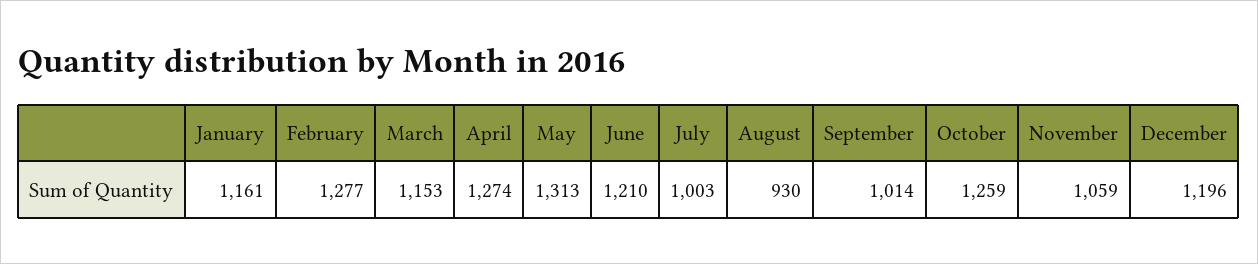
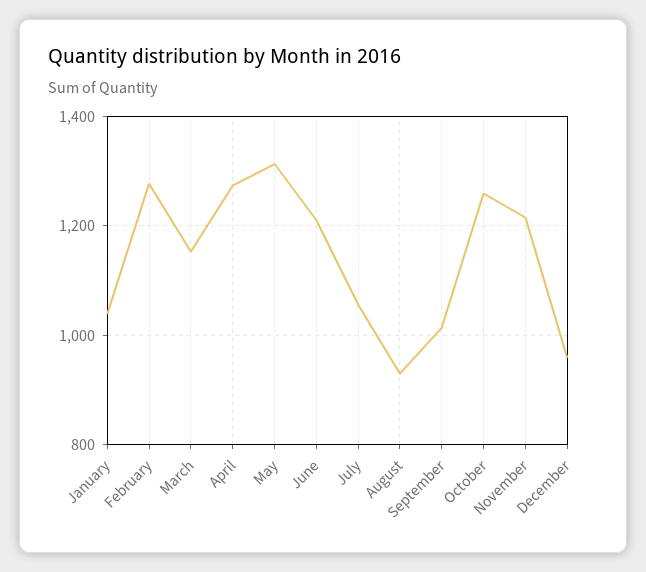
  {
-   "January": 1161,
+   "January": 1040,
    "February": 1277,
    "March": 1153,
    "April": 1274,
    "May": 1313,
    "June": 1210,
-   "July": 1003,
+   "July": 1060,
    "August": 930,
    "September": 1014,
    "October": 1259,
-   "November": 1059,
+   "November": 1220,
-   "December": 1196
+   "December": 960
  }

